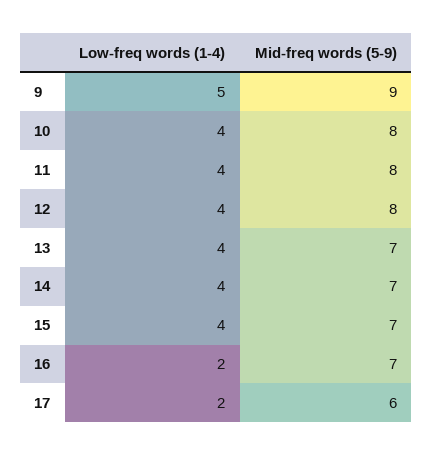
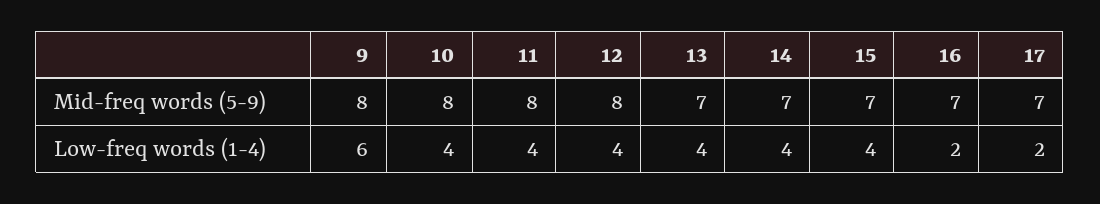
  {
    "Low-freq words (1-4)": {
-     "9": 5,
+     "9": 6,
      "10": 4,
      "11": 4,
      "12": 4,
      "13": 4,
      "14": 4,
      "15": 4,
      "16": 2,
      "17": 2
    },
    "Mid-freq words (5-9)": {
-     "9": 9,
+     "9": 8,
      "10": 8,
      "11": 8,
      "12": 8,
      "13": 7,
      "14": 7,
      "15": 7,
      "16": 7,
-     "17": 6
+     "17": 7
    }
  }

